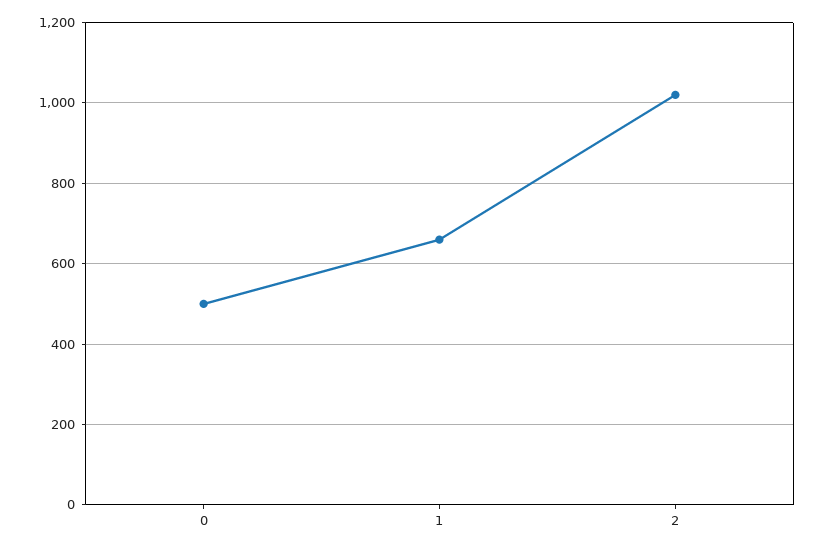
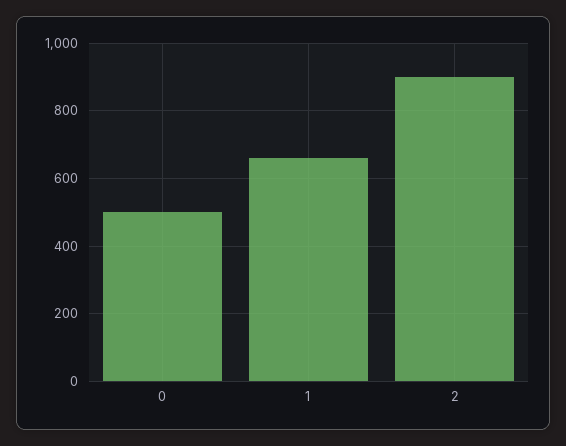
  {
    "0": 500,
    "1": 660,
-   "2": 1020
+   "2": 900
  }

